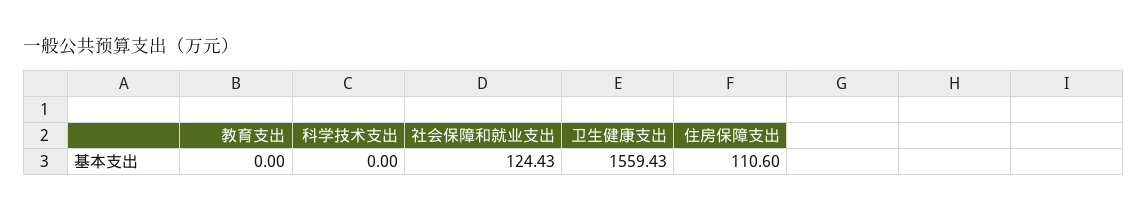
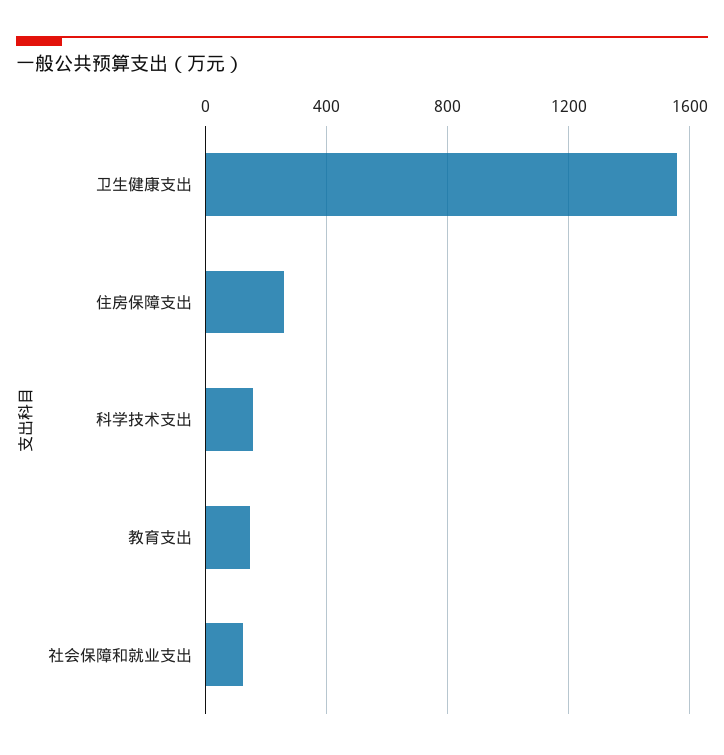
  {
-   "教育支出": 0,
+   "教育支出": 150,
-   "科学技术支出": 0,
+   "科学技术支出": 150,
    "社会保障和就业支出": 124.43,
    "卫生健康支出": 1559.43,
-   "住房保障支出": 110.6
+   "住房保障支出": 250
  }

